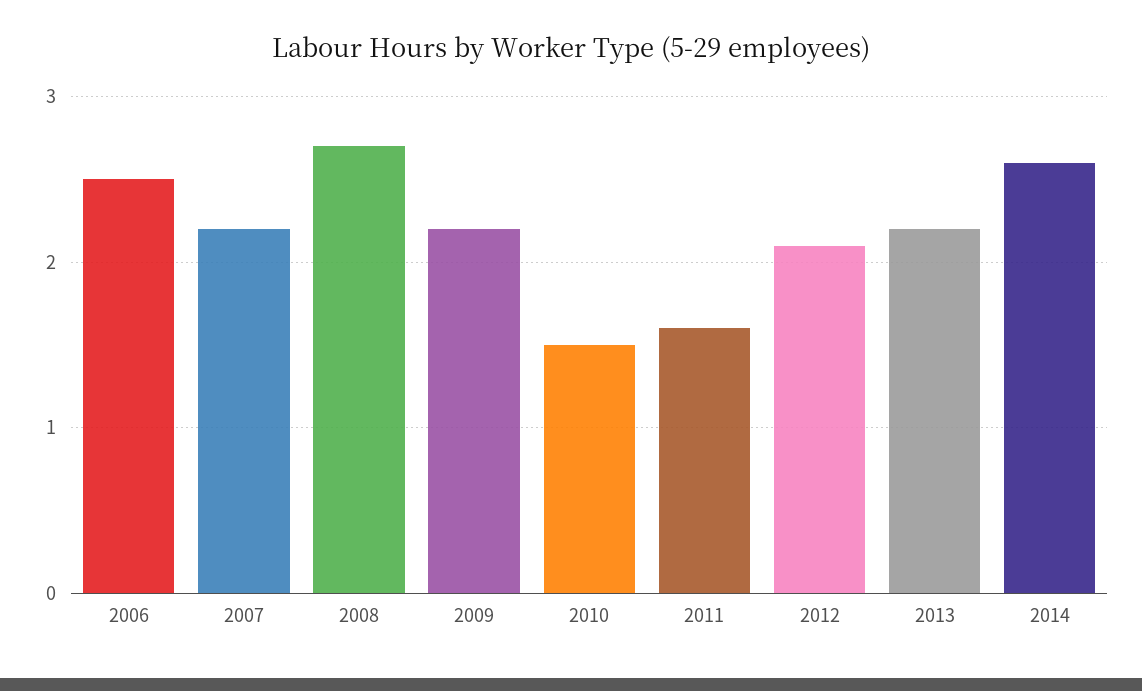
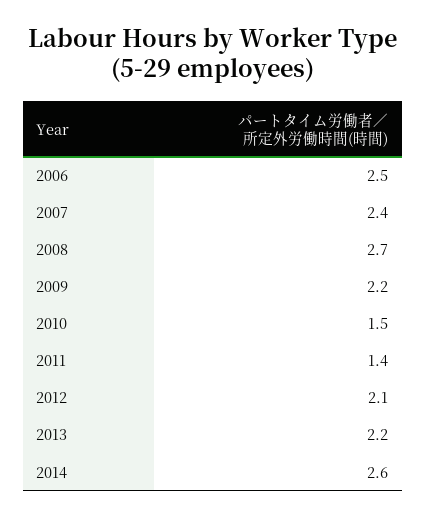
  {
    "2006": 2.5,
-   "2007": 2.2,
+   "2007": 2.4,
    "2008": 2.7,
    "2009": 2.2,
    "2010": 1.5,
-   "2011": 1.6,
+   "2011": 1.4,
    "2012": 2.1,
    "2013": 2.2,
    "2014": 2.6
  }

